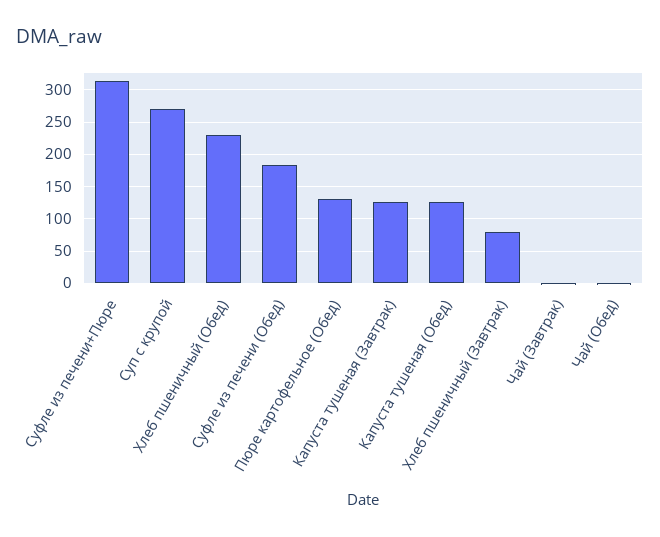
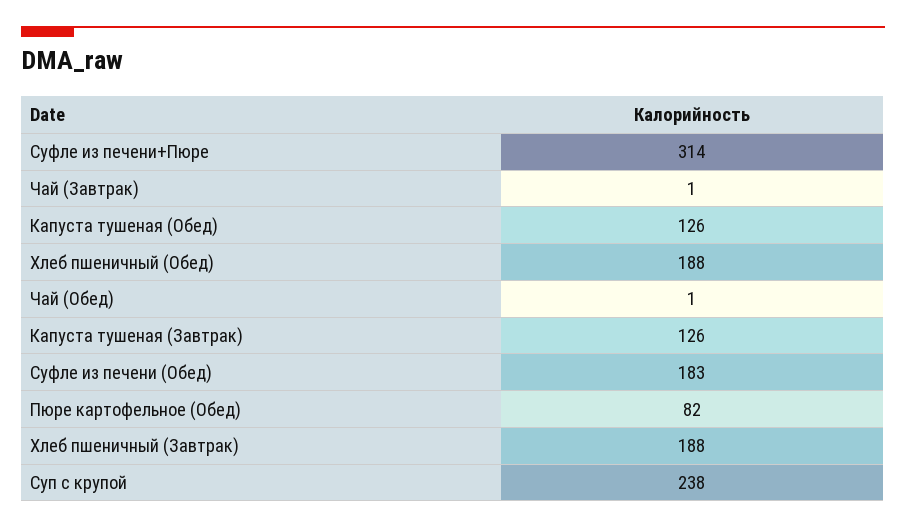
  {
    "Суфле из печени+Пюре": 314,
-   "Суп с крупой": 270,
+   "Суп с крупой": 238,
-   "Хлеб пшеничный (Обед)": 230,
+   "Хлеб пшеничный (Обед)": 188,
    "Суфле из печени (Обед)": 183,
-   "Пюре картофельное (Обед)": 130,
+   "Пюре картофельное (Обед)": 82,
    "Капуста тушеная (Завтрак)": 126,
    "Капуста тушеная (Обед)": 126,
-   "Хлеб пшеничный (Завтрак)": 80,
+   "Хлеб пшеничный (Завтрак)": 188,
    "Чай (Завтрак)": 1,
    "Чай (Обед)": 1
  }

